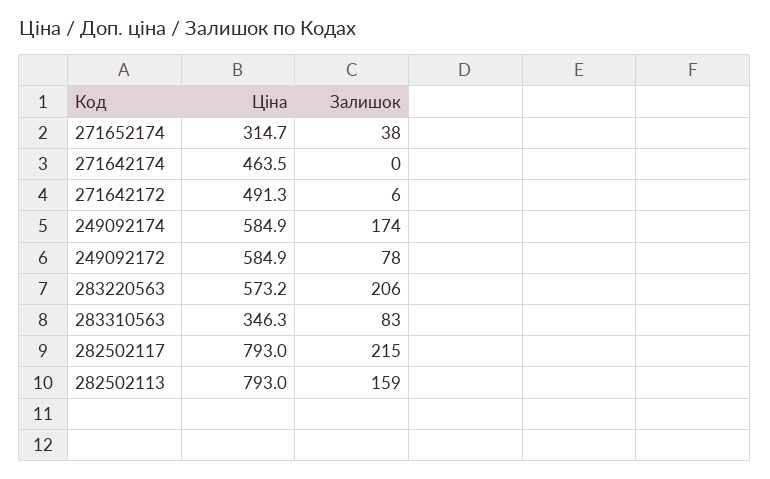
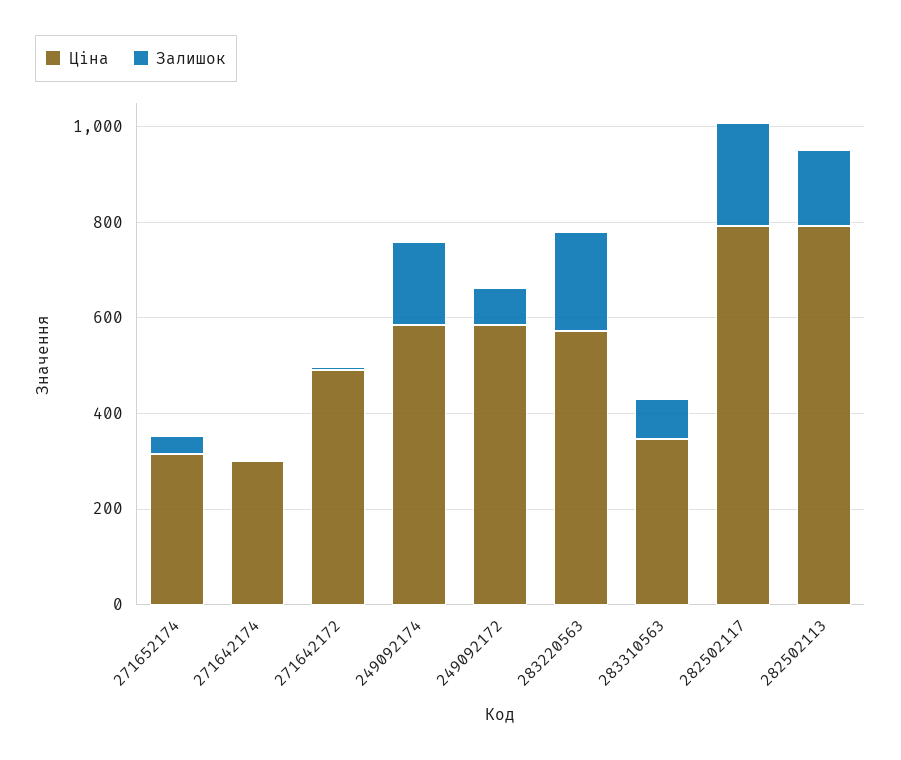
  {
    "Ціна": {
      "271652174": 314.7,
-     "271642174": 463.5,
+     "271642174": 300,
      "271642172": 491.3,
      "249092174": 584.9,
      "249092172": 584.9,
      "283220563": 573.2,
      "283310563": 346.3,
      "282502117": 793,
      "282502113": 793
    },
    "Залишок": {
      "271652174": 38,
      "271642174": 0,
      "271642172": 6,
      "249092174": 174,
      "249092172": 78,
      "283220563": 206,
      "283310563": 83,
      "282502117": 215,
      "282502113": 159
    }
  }

